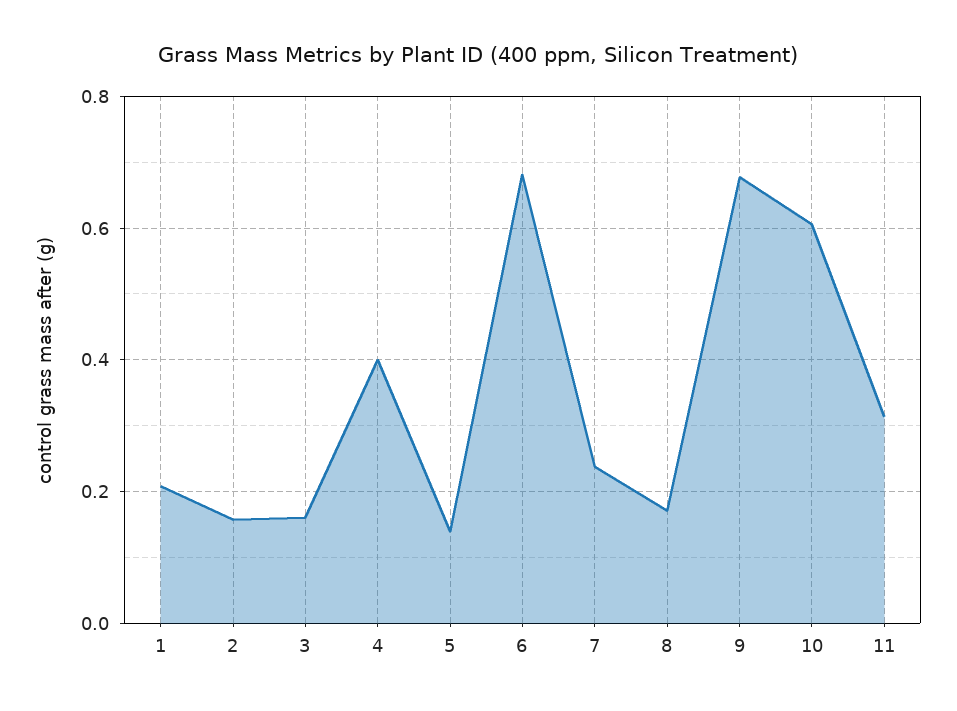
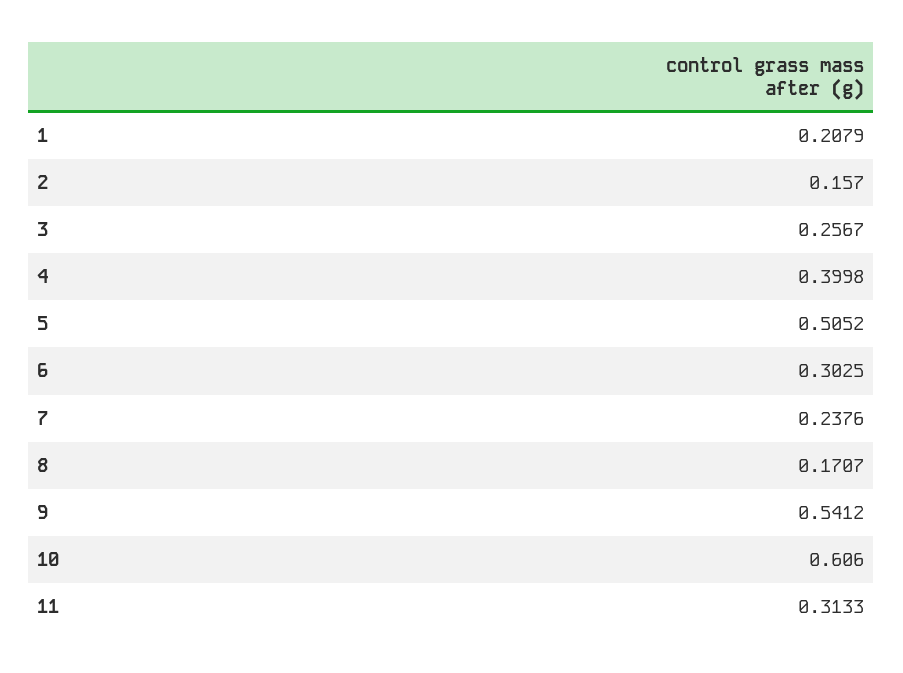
  {
    "1": 0.2079,
    "2": 0.157,
-   "3": 0.16,
+   "3": 0.2567,
    "4": 0.3998,
-   "5": 0.14,
+   "5": 0.5052,
-   "6": 0.68,
+   "6": 0.3025,
    "7": 0.2376,
    "8": 0.1707,
-   "9": 0.68,
+   "9": 0.5412,
    "10": 0.606,
    "11": 0.3133
  }

